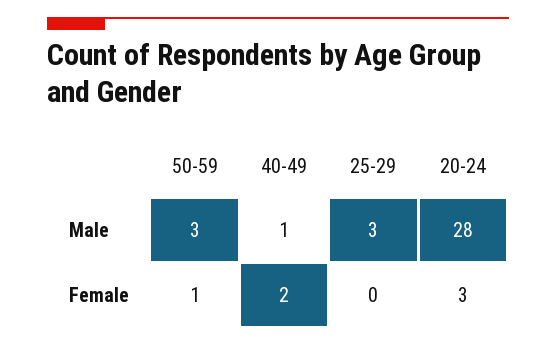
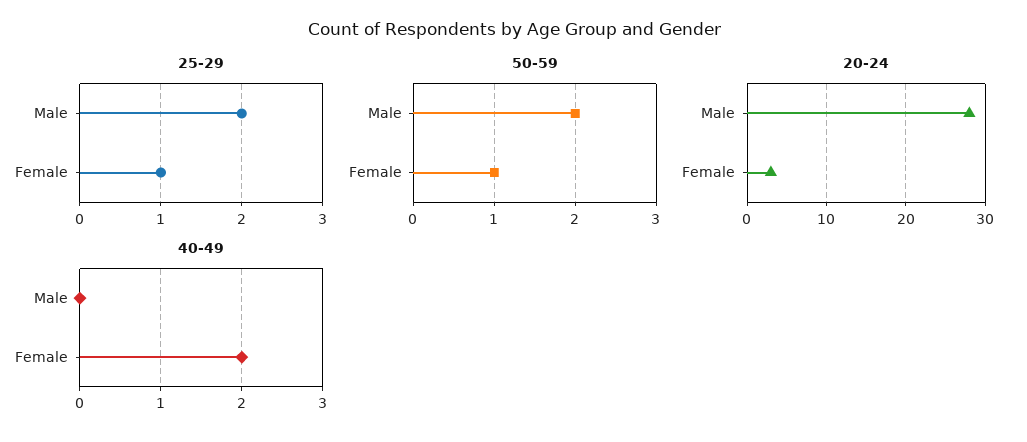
  {
    "50-59": {
-     "Male": 3,
+     "Male": 2,
      "Female": 1
    },
    "40-49": {
-     "Male": 1,
+     "Male": 0,
      "Female": 2
    },
    "25-29": {
-     "Male": 3,
+     "Male": 2,
-     "Female": 0
+     "Female": 1
    },
    "20-24": {
      "Male": 28,
      "Female": 3
    }
  }

